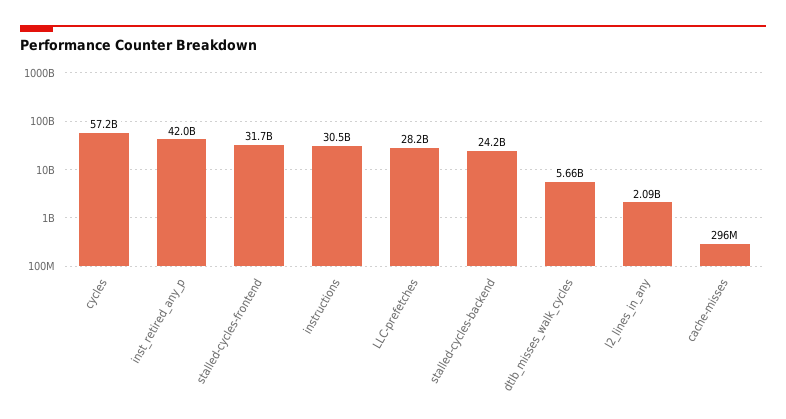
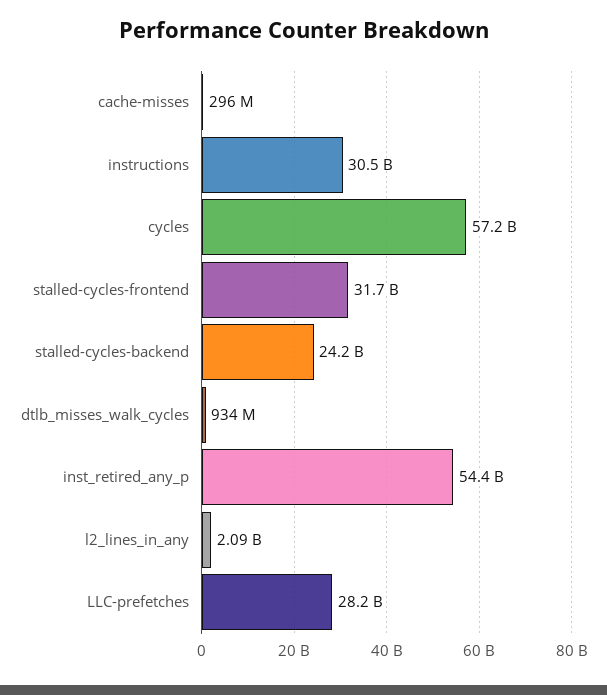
  {
    "cycles": 57200000000,
-   "inst_retired_any_p": 42000000000,
+   "inst_retired_any_p": 54400000000,
    "stalled-cycles-frontend": 31700000000,
    "instructions": 30500000000,
    "LLC-prefetches": 28200000000,
    "stalled-cycles-backend": 24200000000,
-   "dtlb_misses_walk_cycles": 5660000000,
+   "dtlb_misses_walk_cycles": 934000000,
    "l2_lines_in_any": 2090000000,
    "cache-misses": 296000000
  }

